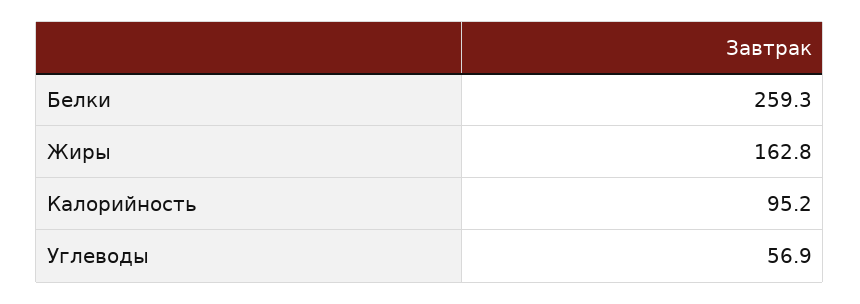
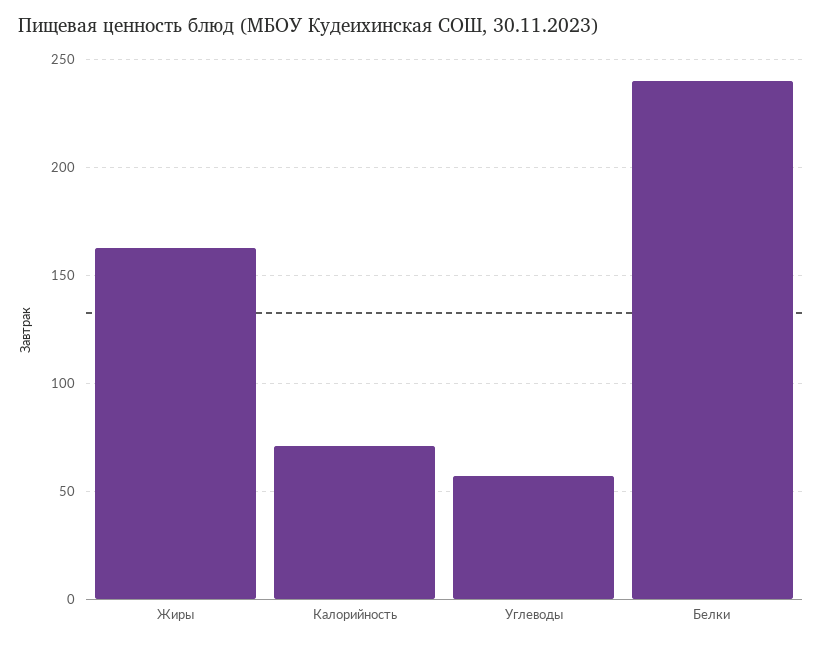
  {
-   "Белки": 259.3,
+   "Белки": 240,
    "Жиры": 162.8,
-   "Калорийность": 95.2,
+   "Калорийность": 70,
    "Углеводы": 56.9
  }

